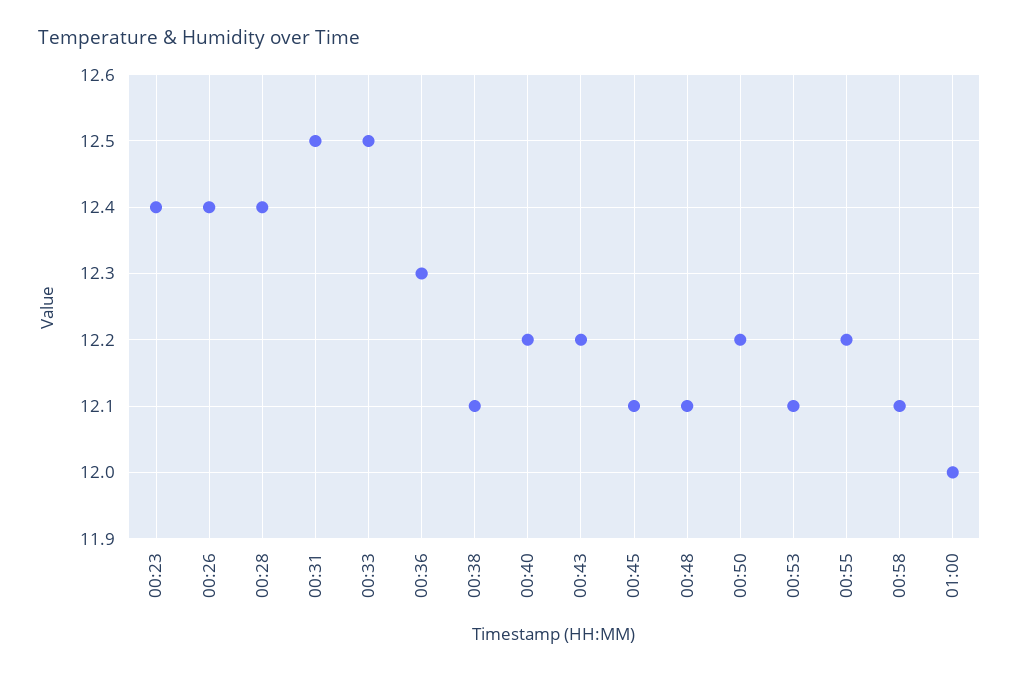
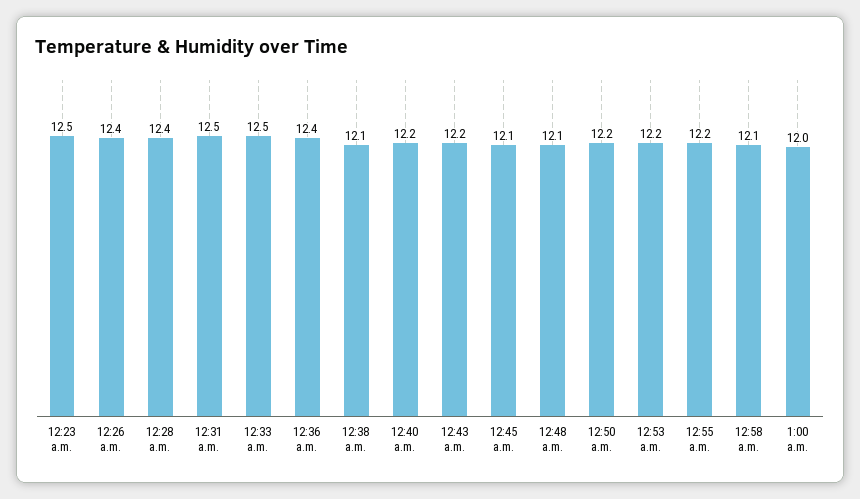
  {
-   "00:23": 12.4,
+   "00:23": 12.5,
    "00:26": 12.4,
    "00:28": 12.4,
    "00:31": 12.5,
    "00:33": 12.5,
-   "00:36": 12.3,
+   "00:36": 12.4,
    "00:38": 12.1,
    "00:40": 12.2,
    "00:43": 12.2,
    "00:45": 12.1,
    "00:48": 12.1,
    "00:50": 12.2,
-   "00:53": 12.1,
+   "00:53": 12.2,
    "00:55": 12.2,
    "00:58": 12.1,
    "01:00": 12
  }

